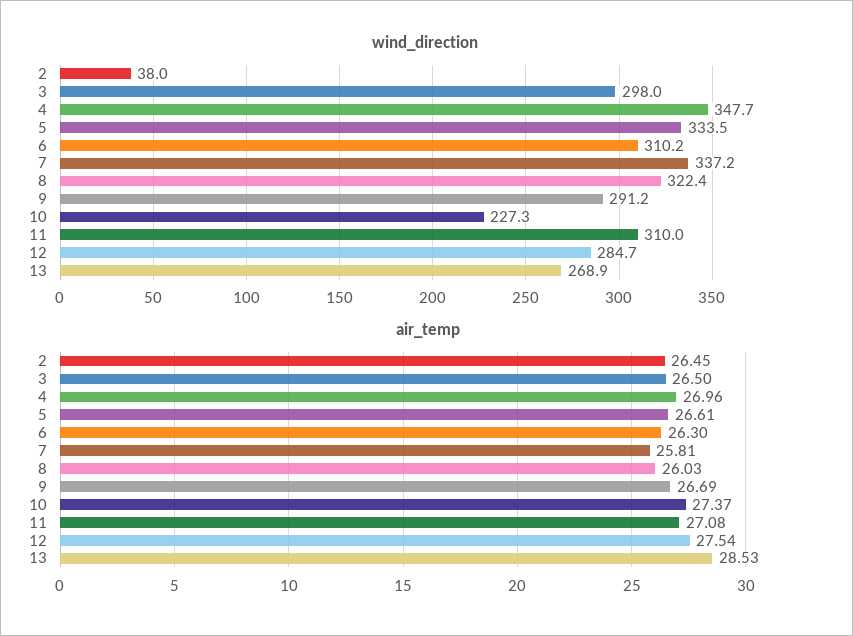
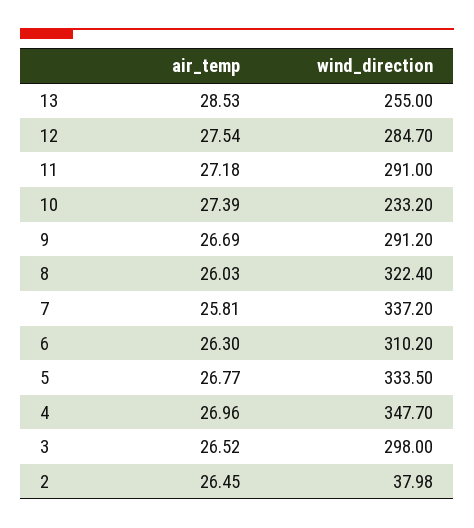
  {
    "wind_direction": {
      "2": 37.98,
      "3": 298,
      "4": 347.7,
      "5": 333.5,
      "6": 310.2,
      "7": 337.2,
      "8": 322.4,
      "9": 291.2,
-     "10": 227.3,
+     "10": 233.2,
-     "11": 310,
+     "11": 291,
      "12": 284.7,
-     "13": 268.9
+     "13": 255
    },
    "air_temp": {
      "2": 26.45,
-     "3": 26.5,
+     "3": 26.52,
      "4": 26.96,
-     "5": 26.61,
+     "5": 26.77,
      "6": 26.3,
      "7": 25.81,
      "8": 26.03,
      "9": 26.69,
-     "10": 27.37,
+     "10": 27.39,
-     "11": 27.08,
+     "11": 27.18,
      "12": 27.54,
      "13": 28.53
    }
  }

